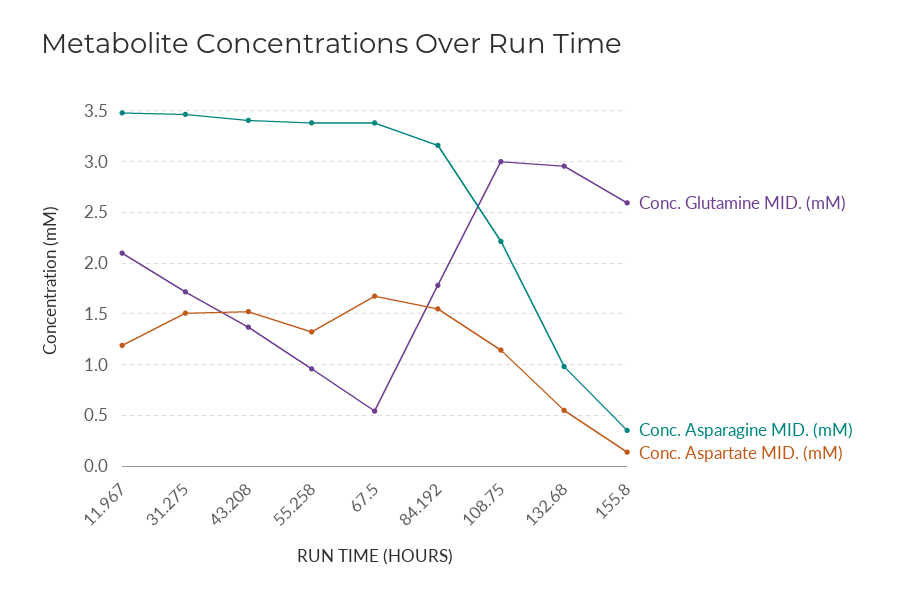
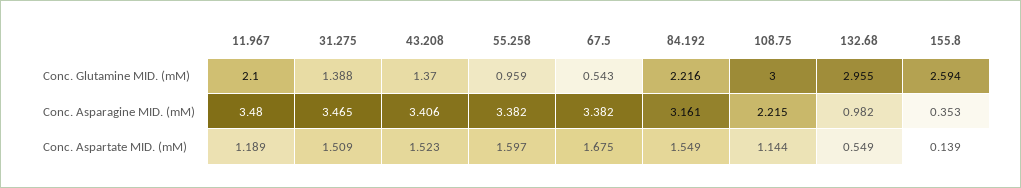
  {
    "Conc. Glutamine MID. (mM)": {
      "11.967": 2.1,
-     "31.275": 1.7,
+     "31.275": 1.388,
      "43.208": 1.37,
      "55.258": 0.959,
      "67.5": 0.543,
-     "84.192": 1.8,
+     "84.192": 2.216,
      "108.75": 3,
      "132.68": 2.955,
      "155.8": 2.594
    },
    "Conc. Asparagine MID. (mM)": {
      "11.967": 3.48,
      "31.275": 3.465,
      "43.208": 3.406,
      "55.258": 3.382,
      "67.5": 3.382,
      "84.192": 3.161,
      "108.75": 2.215,
      "132.68": 0.982,
      "155.8": 0.353
    },
    "Conc. Aspartate MID. (mM)": {
      "11.967": 1.189,
      "31.275": 1.509,
      "43.208": 1.523,
-     "55.258": 1.3,
+     "55.258": 1.597,
      "67.5": 1.675,
      "84.192": 1.549,
      "108.75": 1.144,
      "132.68": 0.549,
      "155.8": 0.139
    }
  }

